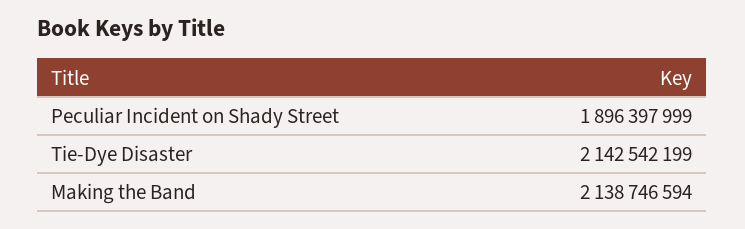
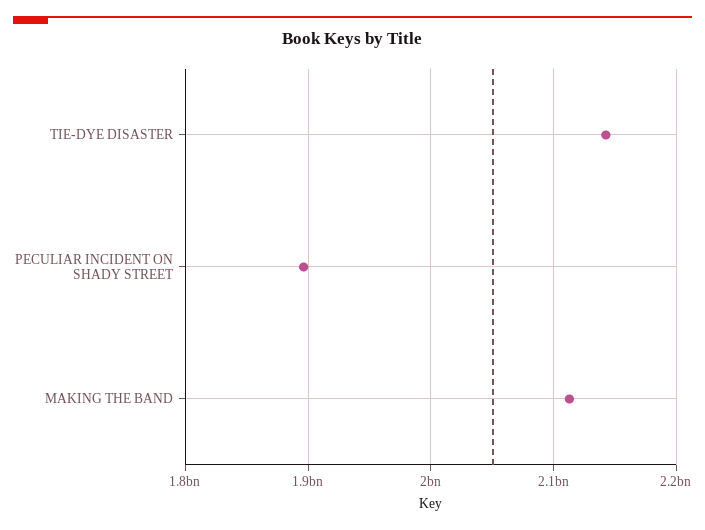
  {
    "Peculiar Incident on Shady Street": 1896397999,
    "Tie-Dye Disaster": 2142542199,
-   "Making the Band": 2138746594
+   "Making the Band": 2110000000
  }

